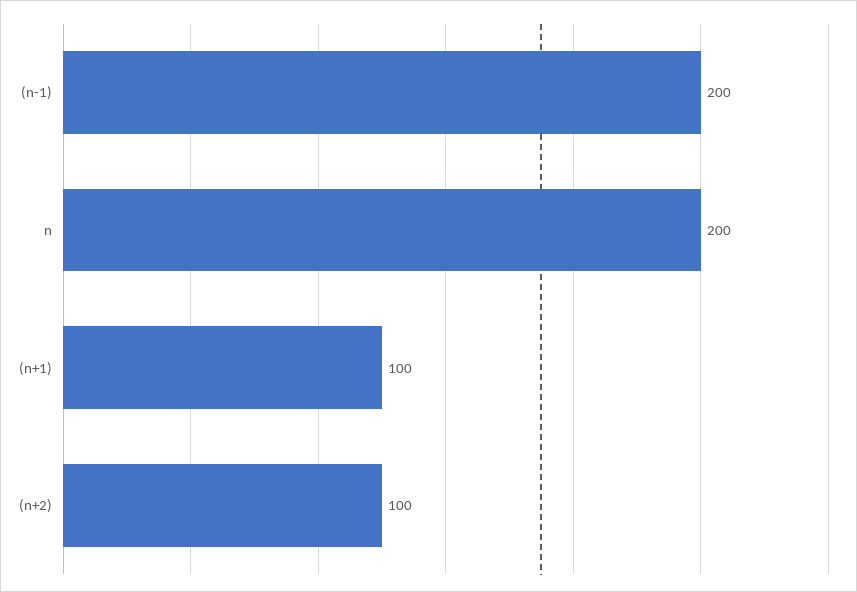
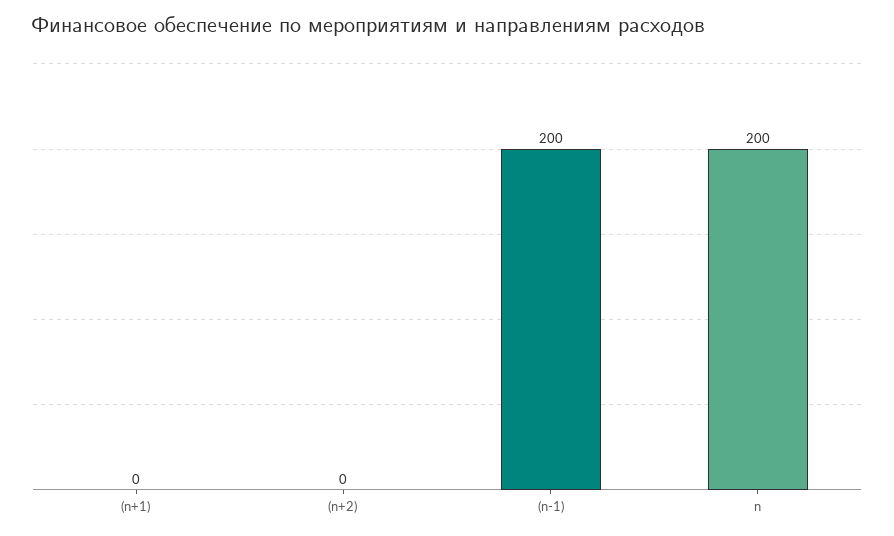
  {
    "(n-1)": 200,
    "n": 200,
-   "(n+1)": 100,
+   "(n+1)": 0,
-   "(n+2)": 100
+   "(n+2)": 0
  }

